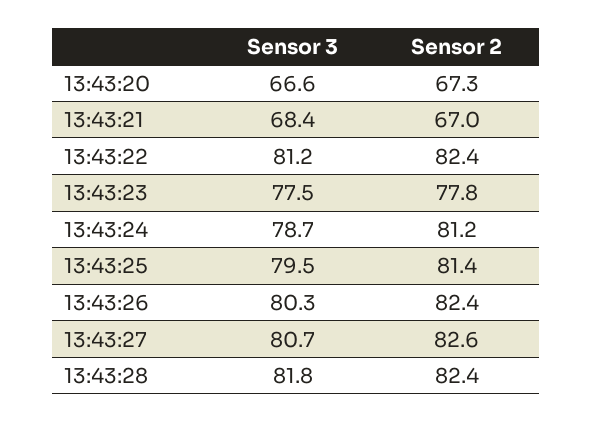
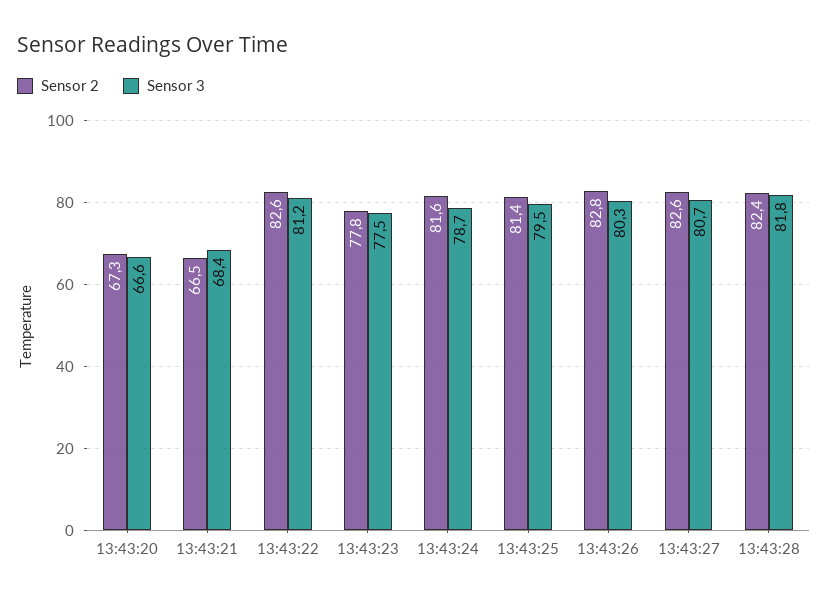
  {
    "Sensor 3": {
      "13:43:20": 66.6,
      "13:43:21": 68.4,
      "13:43:22": 81.2,
      "13:43:23": 77.5,
      "13:43:24": 78.7,
      "13:43:25": 79.5,
      "13:43:26": 80.3,
      "13:43:27": 80.7,
      "13:43:28": 81.8
    },
    "Sensor 2": {
      "13:43:20": 67.3,
-     "13:43:21": 67,
+     "13:43:21": 66.5,
-     "13:43:22": 82.4,
+     "13:43:22": 82.6,
      "13:43:23": 77.8,
-     "13:43:24": 81.2,
+     "13:43:24": 81.6,
      "13:43:25": 81.4,
-     "13:43:26": 82.4,
+     "13:43:26": 82.8,
      "13:43:27": 82.6,
      "13:43:28": 82.4
    }
  }

